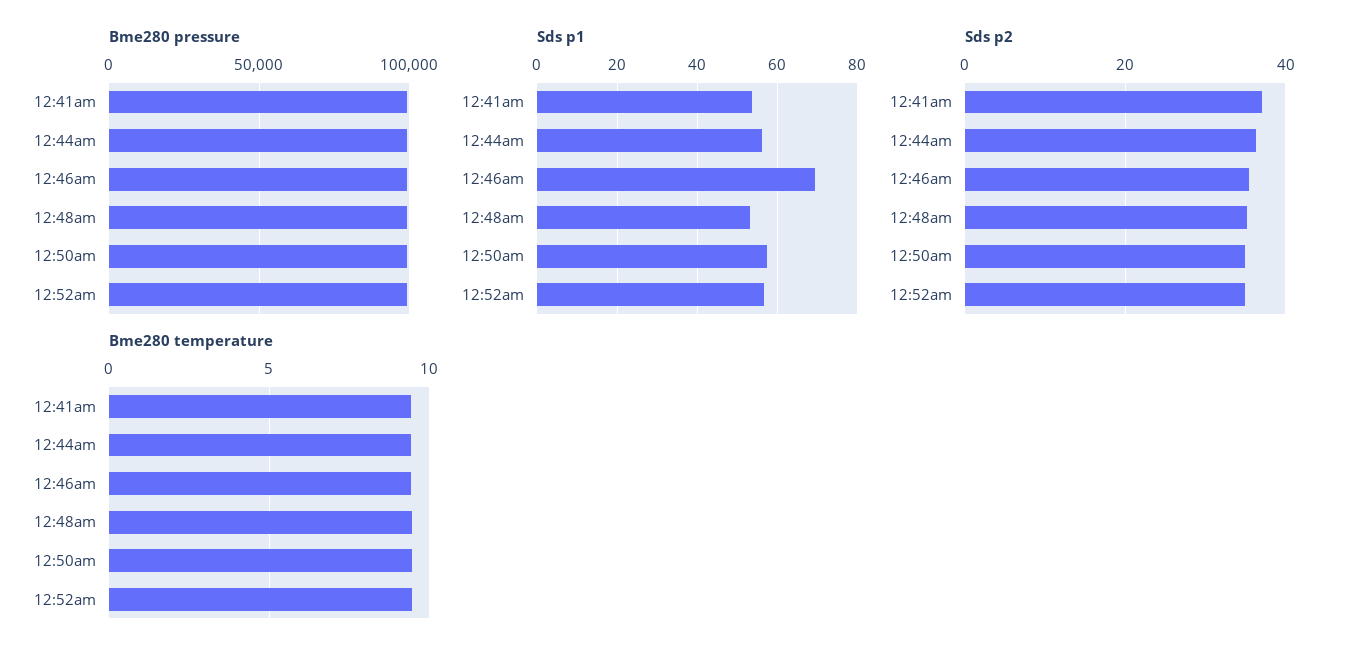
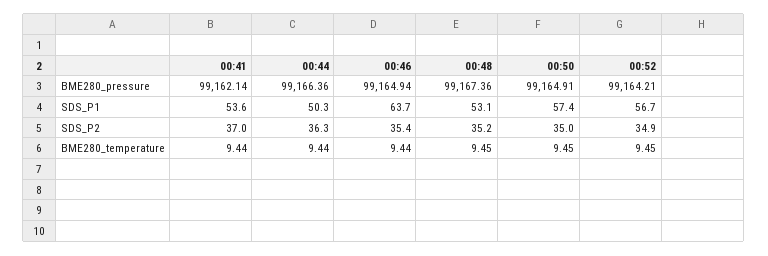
  {
    "Bme280 pressure": {
      "12:41am": 99162.14,
      "12:44am": 99166.36,
      "12:46am": 99164.94,
      "12:48am": 99167.36,
      "12:50am": 99164.91,
      "12:52am": 99164.21
    },
    "Sds p1": {
      "12:41am": 53.6,
-     "12:44am": 56,
+     "12:44am": 50.3,
-     "12:46am": 70,
+     "12:46am": 63.7,
      "12:48am": 53.1,
      "12:50am": 57.4,
      "12:52am": 56.7
    },
    "Sds p2": {
      "12:41am": 37,
      "12:44am": 36.3,
      "12:46am": 35.4,
      "12:48am": 35.2,
      "12:50am": 35,
      "12:52am": 34.9
    },
    "Bme280 temperature": {
      "12:41am": 9.44,
      "12:44am": 9.44,
      "12:46am": 9.44,
      "12:48am": 9.45,
      "12:50am": 9.45,
      "12:52am": 9.45
    }
  }

